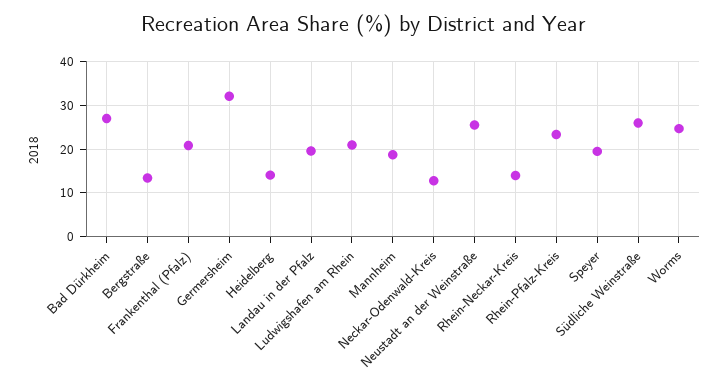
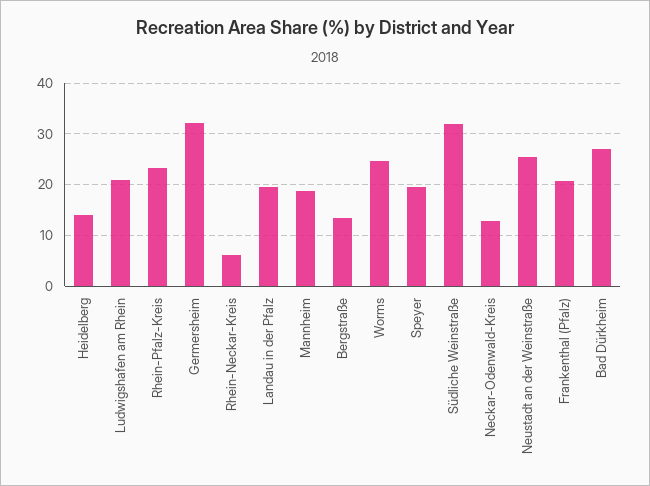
  {
    "Bad Dürkheim": 26,
    "Bergstraße": 14,
    "Frankenthal (Pfalz)": 20,
    "Germersheim": 32,
    "Heidelberg": 14,
    "Landau in der Pfalz": 20,
    "Ludwigshafen am Rhein": 20,
    "Mannheim": 18,
    "Neckar-Odenwald-Kreis": 12,
    "Neustadt an der Weinstraße": 26,
-   "Rhein-Neckar-Kreis": 14,
+   "Rhein-Neckar-Kreis": 6,
    "Rhein-Pfalz-Kreis": 24,
    "Speyer": 20,
-   "Südliche Weinstraße": 26,
+   "Südliche Weinstraße": 32,
    "Worms": 24
  }

